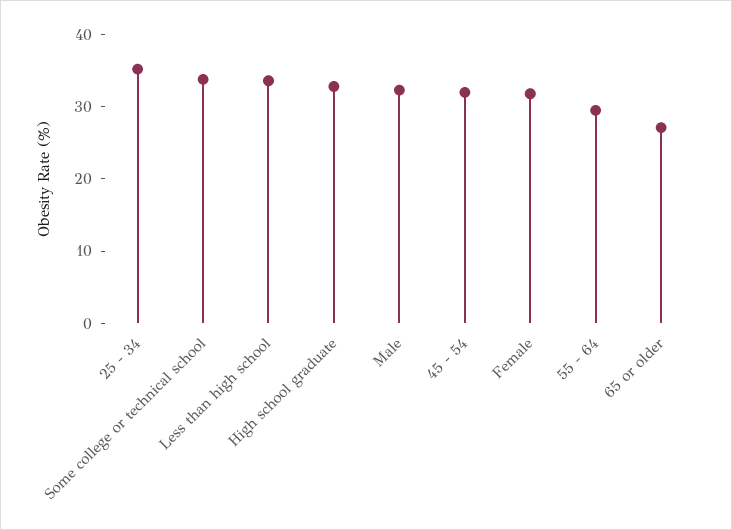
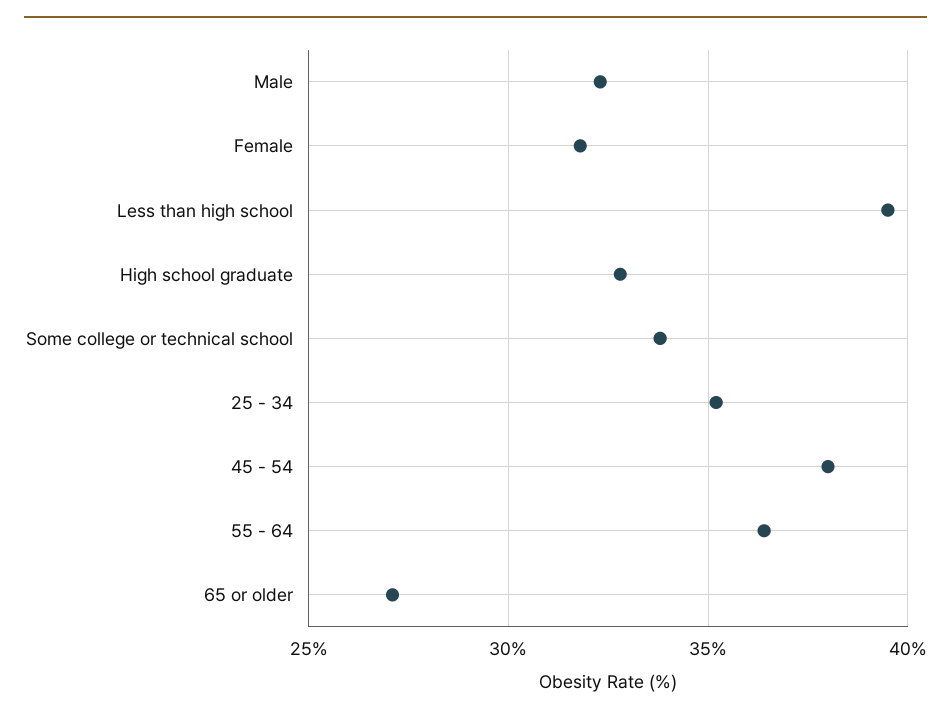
  {
    "25 - 34": 35,
    "Some college or technical school": 34,
-   "Less than high school": 34,
+   "Less than high school": 39.5,
    "High school graduate": 33,
    "Male": 32.5,
-   "45 - 54": 32,
+   "45 - 54": 38,
    "Female": 32,
-   "55 - 64": 30,
+   "55 - 64": 36.5,
    "65 or older": 27
  }

